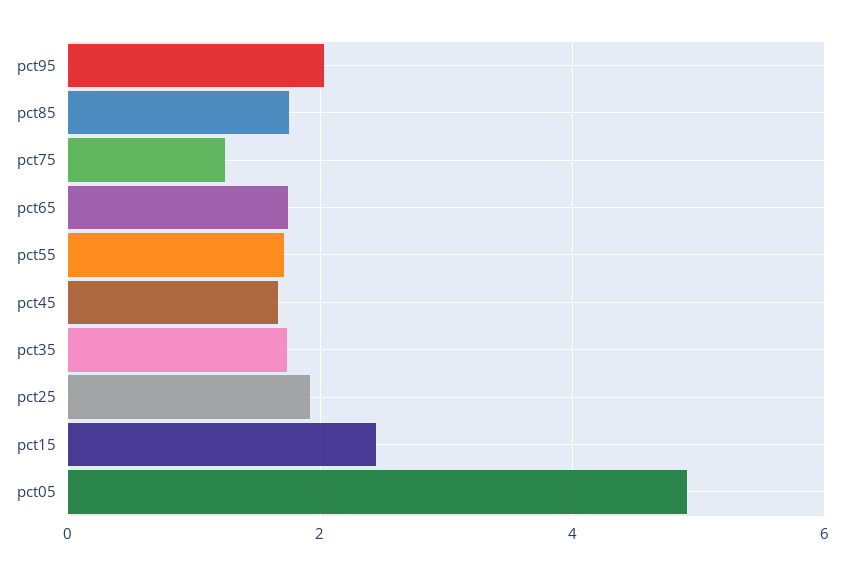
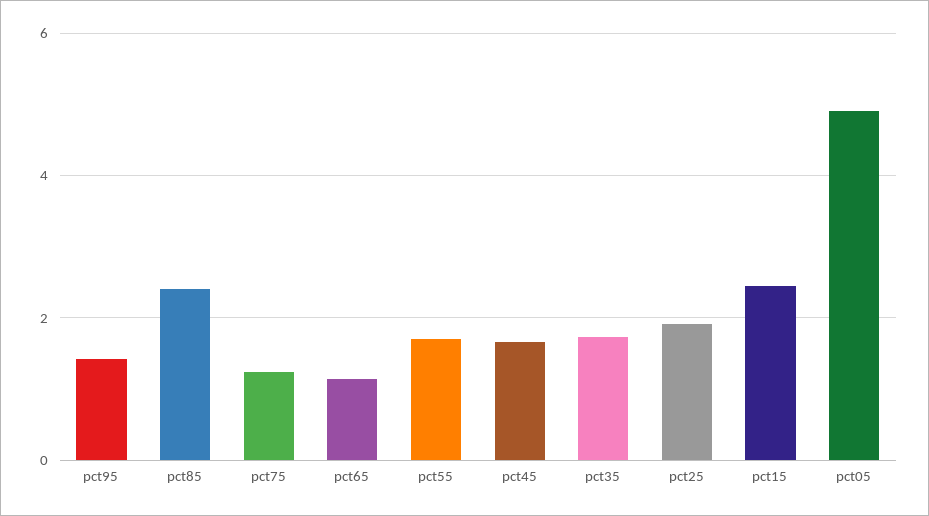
  {
-   "pct95": 2,
+   "pct95": 1.4,
-   "pct85": 1.8,
+   "pct85": 2.4,
    "pct75": 1.2,
-   "pct65": 1.8,
+   "pct65": 1.2,
    "pct55": 1.8,
    "pct45": 1.6,
    "pct35": 1.8,
    "pct25": 2,
    "pct15": 2.4,
    "pct05": 5
  }

